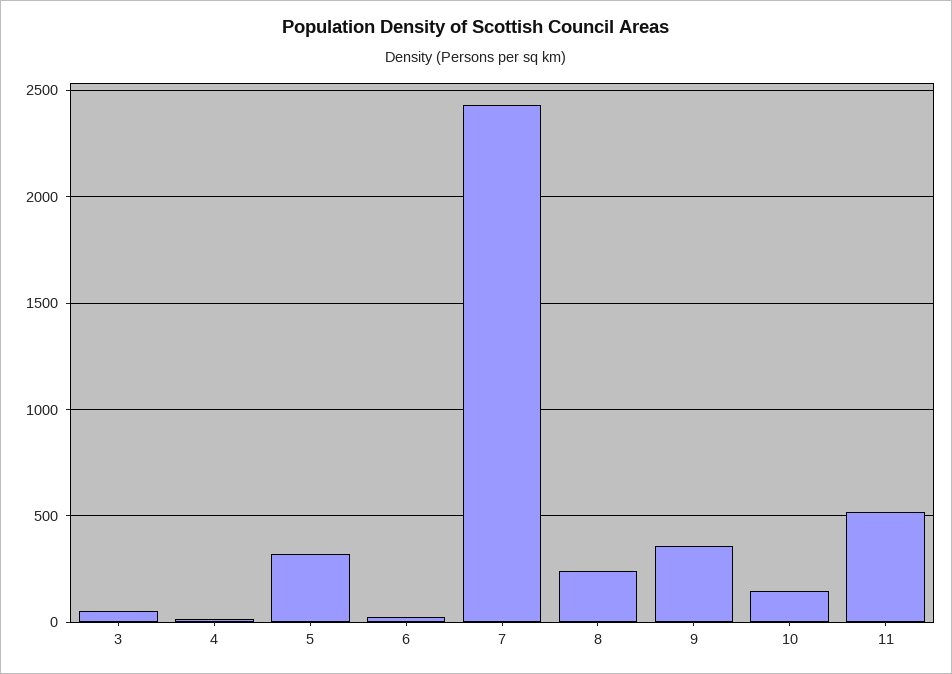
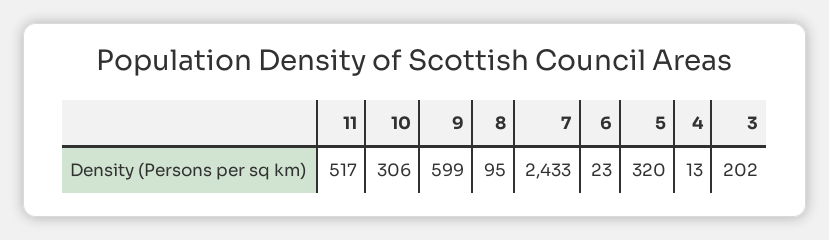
  {
-   "3": 50,
+   "3": 202,
    "4": 13,
    "5": 320,
    "6": 23,
    "7": 2433,
-   "8": 250,
+   "8": 95,
-   "9": 350,
+   "9": 599,
-   "10": 150,
+   "10": 306,
    "11": 517
  }

